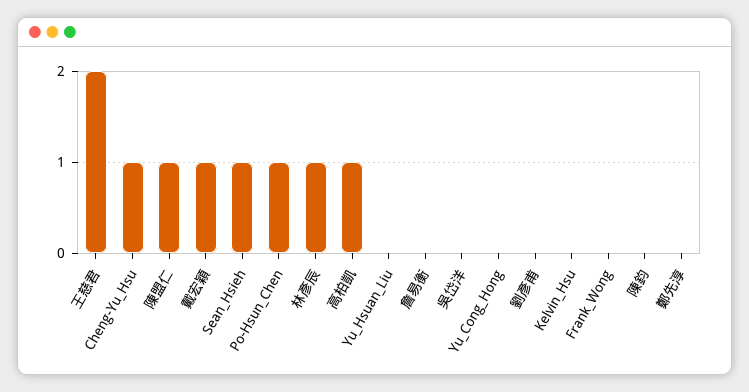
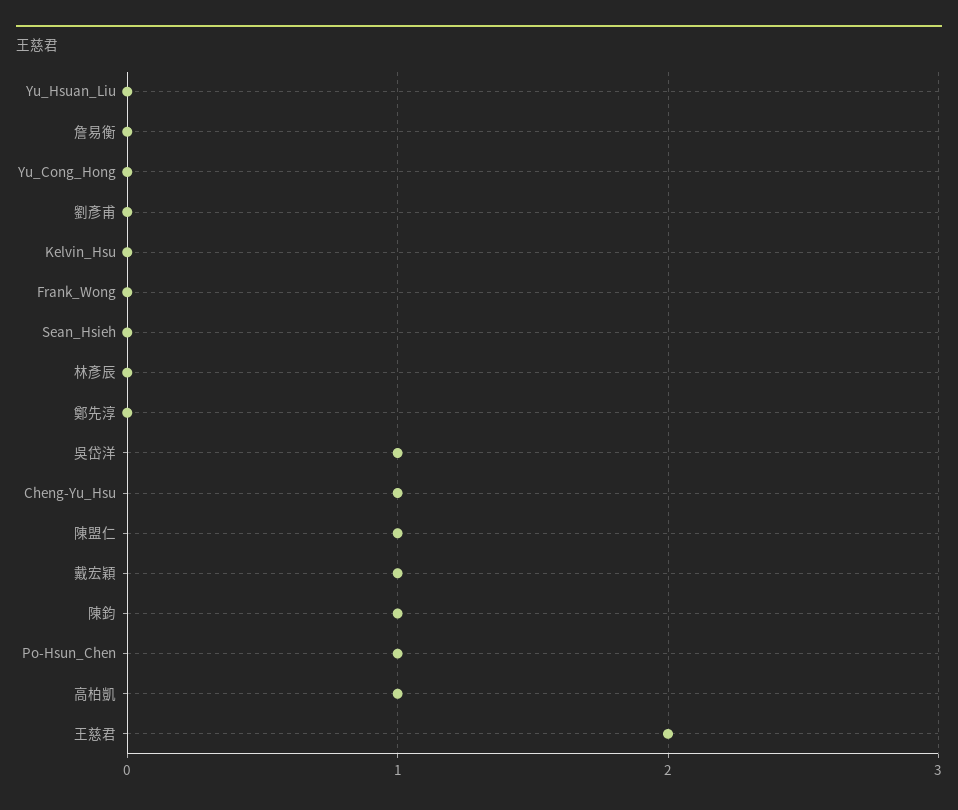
  {
    "王慈君": 2,
    "Cheng-Yu_Hsu": 1,
    "陳盟仁": 1,
    "戴宏穎": 1,
-   "Sean_Hsieh": 1,
+   "Sean_Hsieh": 0,
    "Po-Hsun_Chen": 1,
-   "林彥辰": 1,
+   "林彥辰": 0,
    "高柏凱": 1,
    "Yu_Hsuan_Liu": 0,
    "詹易衡": 0,
-   "吳岱洋": 0,
+   "吳岱洋": 1,
    "Yu_Cong_Hong": 0,
    "劉彥甫": 0,
    "Kelvin_Hsu": 0,
    "Frank_Wong": 0,
-   "陳鈞": 0,
+   "陳鈞": 1,
    "鄭先淳": 0
  }

